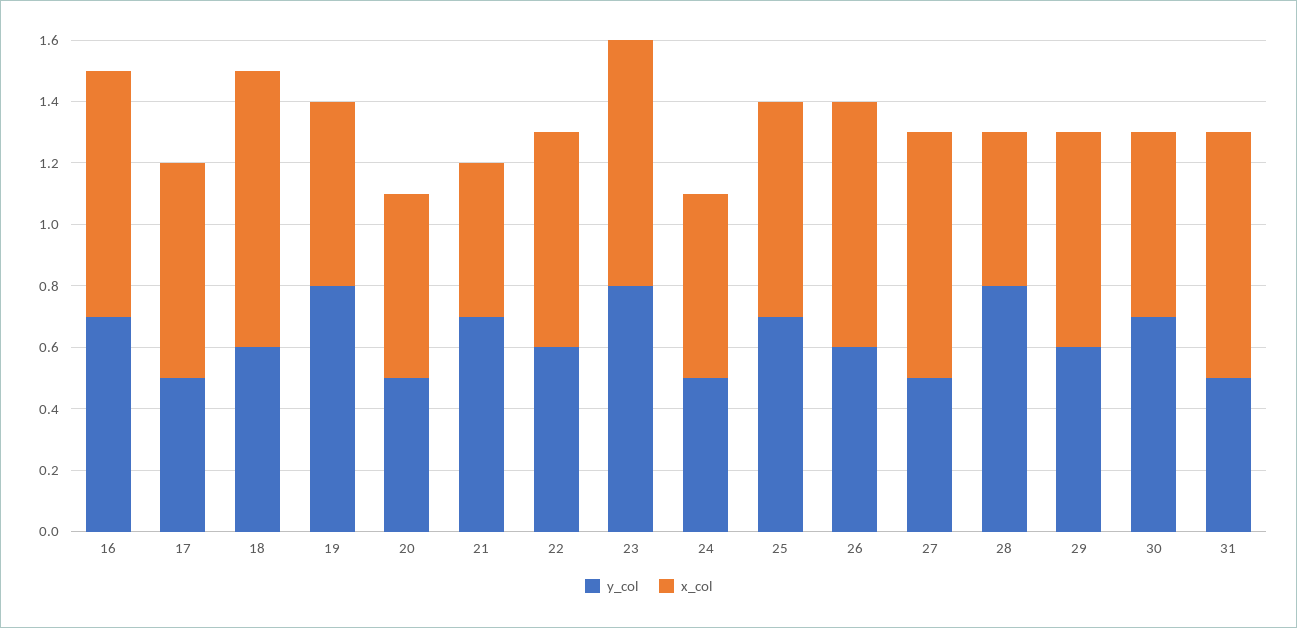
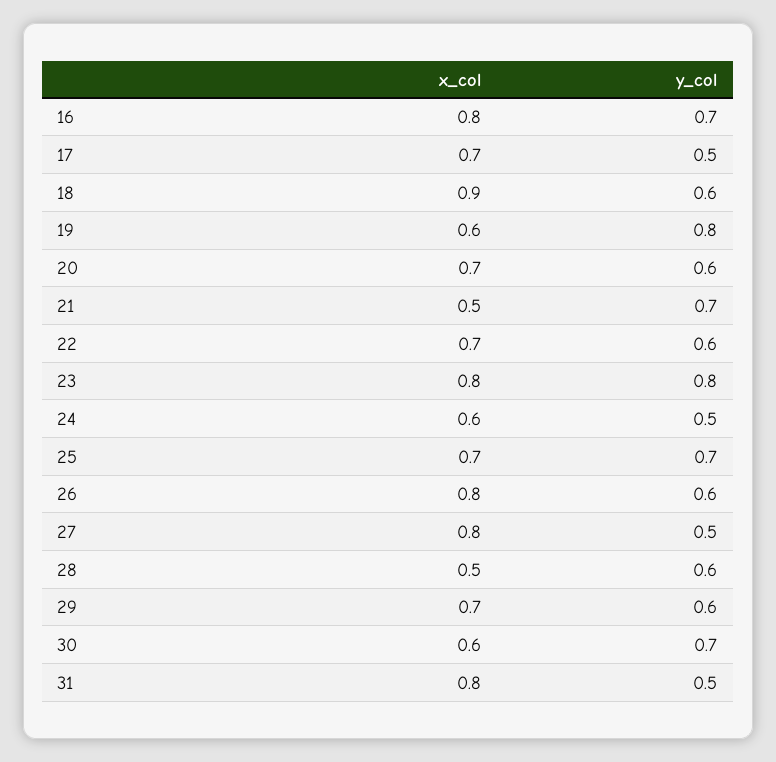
  {
    "y_col": {
      "16": 0.7,
      "17": 0.5,
      "18": 0.6,
      "19": 0.8,
-     "20": 0.5,
+     "20": 0.6,
      "21": 0.7,
      "22": 0.6,
      "23": 0.8,
      "24": 0.5,
      "25": 0.7,
      "26": 0.6,
      "27": 0.5,
-     "28": 0.8,
+     "28": 0.6,
      "29": 0.6,
      "30": 0.7,
      "31": 0.5
    },
    "x_col": {
      "16": 0.8,
      "17": 0.7,
      "18": 0.9,
      "19": 0.6,
-     "20": 0.6,
+     "20": 0.7,
      "21": 0.5,
      "22": 0.7,
      "23": 0.8,
      "24": 0.6,
      "25": 0.7,
      "26": 0.8,
      "27": 0.8,
      "28": 0.5,
      "29": 0.7,
      "30": 0.6,
      "31": 0.8
    }
  }

